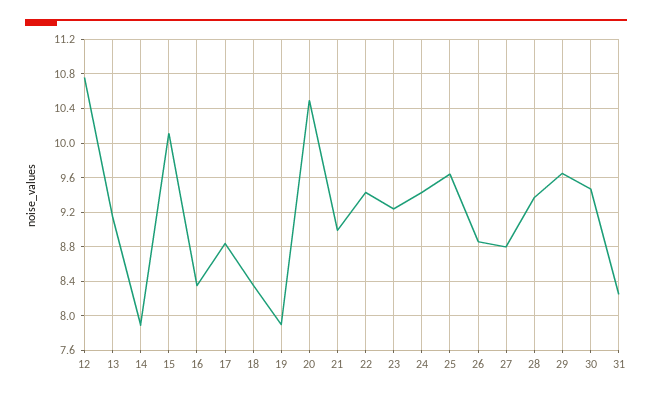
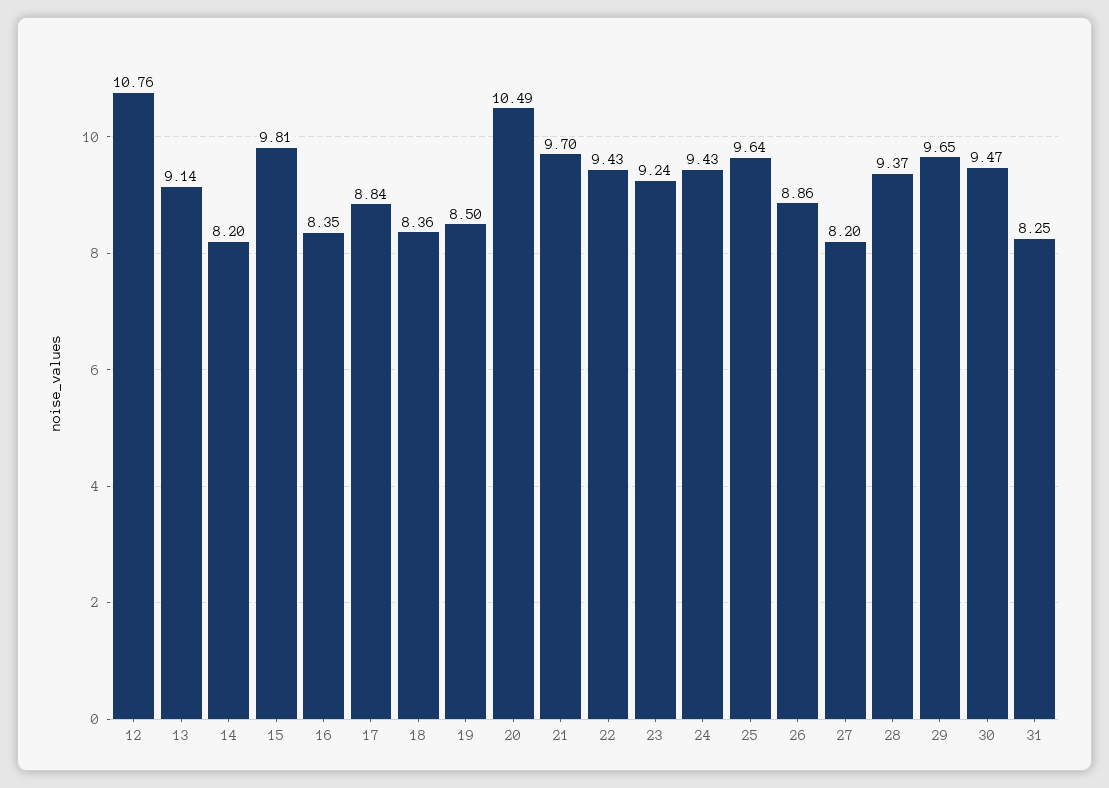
  {
    "12": 10.76,
    "13": 9.14,
-   "14": 7.9,
+   "14": 8.2,
-   "15": 10.1,
+   "15": 9.81,
    "16": 8.35,
    "17": 8.84,
    "18": 8.36,
-   "19": 7.9,
+   "19": 8.5,
    "20": 10.49,
-   "21": 9,
+   "21": 9.7,
    "22": 9.43,
    "23": 9.24,
    "24": 9.43,
    "25": 9.64,
    "26": 8.86,
-   "27": 8.8,
+   "27": 8.2,
    "28": 9.37,
    "29": 9.65,
    "30": 9.47,
    "31": 8.25
  }

